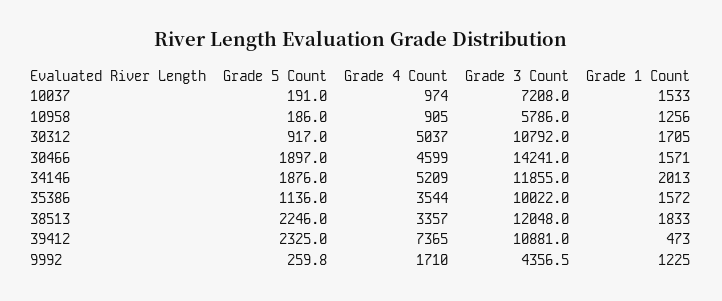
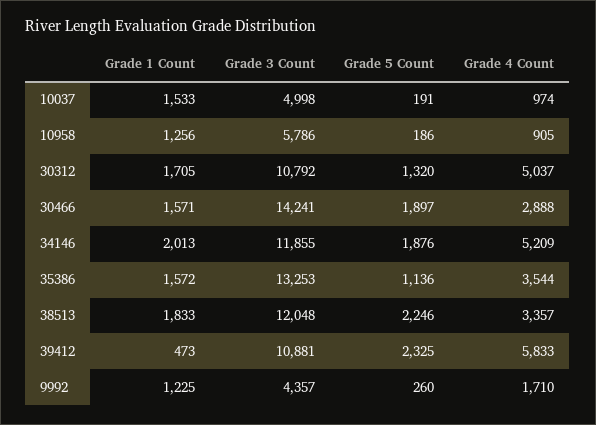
  {
    "Grade 5 Count": {
      "10037": 191,
      "10958": 186,
-     "30312": 917,
+     "30312": 1320,
      "30466": 1897,
      "34146": 1876,
      "35386": 1136,
      "38513": 2246,
      "39412": 2325,
      "9992": 259.8
    },
    "Grade 4 Count": {
      "10037": 974,
      "10958": 905,
      "30312": 5037,
-     "30466": 4599,
+     "30466": 2888,
      "34146": 5209,
      "35386": 3544,
      "38513": 3357,
-     "39412": 7365,
+     "39412": 5833,
      "9992": 1710
    },
    "Grade 3 Count": {
-     "10037": 7208,
+     "10037": 4998,
      "10958": 5786,
      "30312": 10792,
      "30466": 14241,
      "34146": 11855,
-     "35386": 10022,
+     "35386": 13253,
      "38513": 12048,
      "39412": 10881,
      "9992": 4356.5
    },
    "Grade 1 Count": {
      "10037": 1533,
      "10958": 1256,
      "30312": 1705,
      "30466": 1571,
      "34146": 2013,
      "35386": 1572,
      "38513": 1833,
      "39412": 473,
      "9992": 1225
    }
  }

